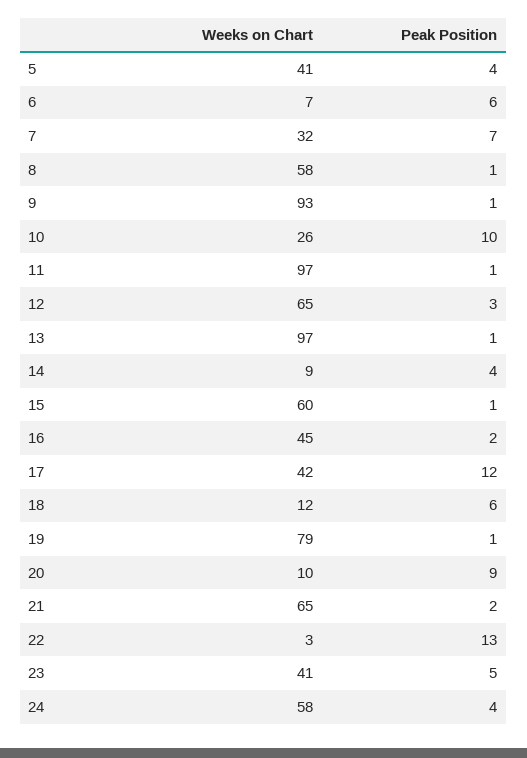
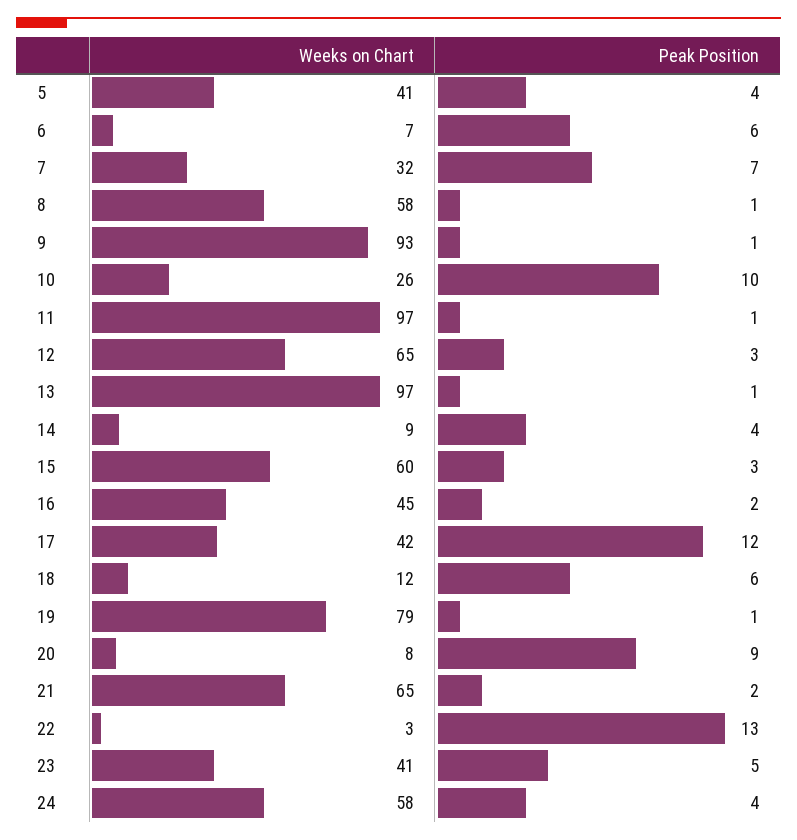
  {
    "Weeks on Chart": {
      "5": 41,
      "6": 7,
      "7": 32,
      "8": 58,
      "9": 93,
      "10": 26,
      "11": 97,
      "12": 65,
      "13": 97,
      "14": 9,
      "15": 60,
      "16": 45,
      "17": 42,
      "18": 12,
      "19": 79,
-     "20": 10,
+     "20": 8,
      "21": 65,
      "22": 3,
      "23": 41,
      "24": 58
    },
    "Peak Position": {
      "5": 4,
      "6": 6,
      "7": 7,
      "8": 1,
      "9": 1,
      "10": 10,
      "11": 1,
      "12": 3,
      "13": 1,
      "14": 4,
-     "15": 1,
+     "15": 3,
      "16": 2,
      "17": 12,
      "18": 6,
      "19": 1,
      "20": 9,
      "21": 2,
      "22": 13,
      "23": 5,
      "24": 4
    }
  }

